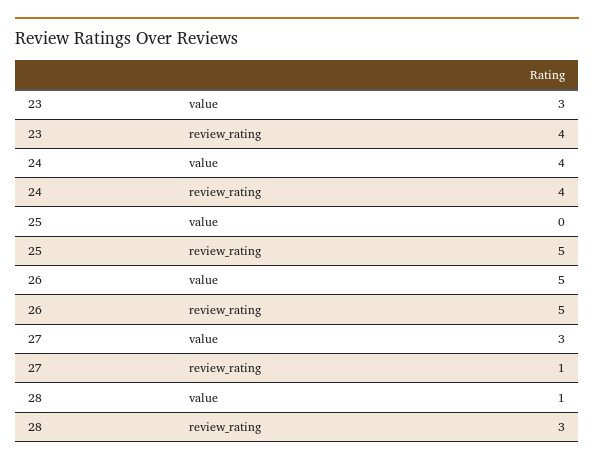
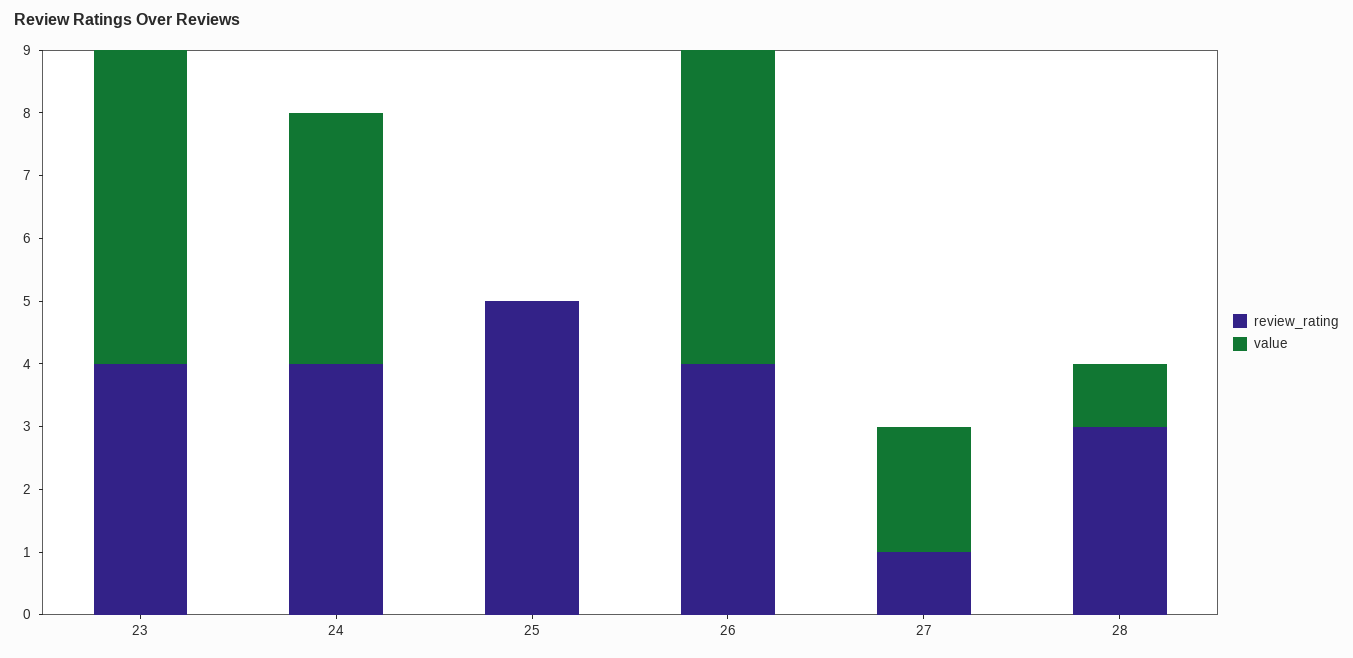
  {
    "value": {
-     "23": 3,
+     "23": 5,
      "24": 4,
      "25": 0,
      "26": 5,
-     "27": 3,
+     "27": 2,
      "28": 1
    },
    "review_rating": {
      "23": 4,
      "24": 4,
      "25": 5,
-     "26": 5,
+     "26": 4,
      "27": 1,
      "28": 3
    }
  }

